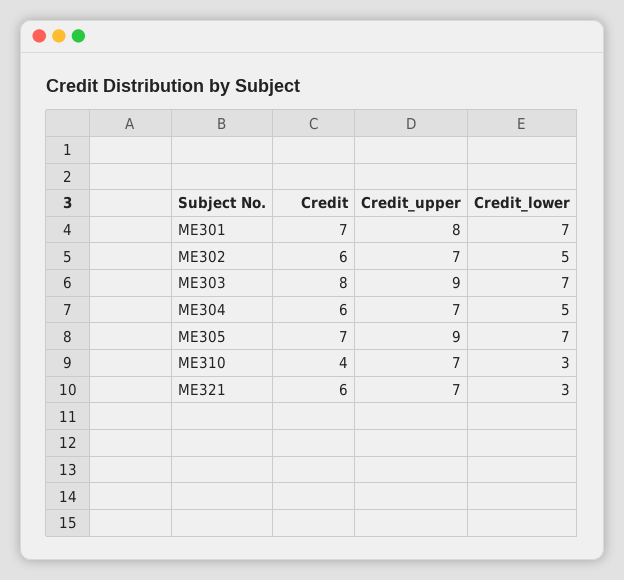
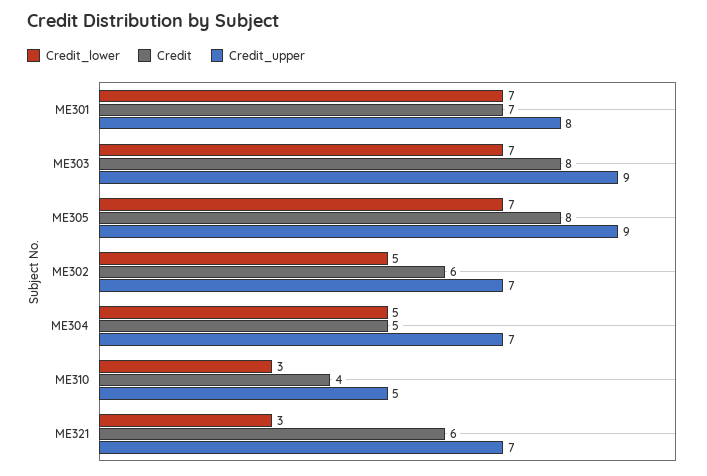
  {
    "Credit": {
      "ME301": 7,
      "ME302": 6,
      "ME303": 8,
-     "ME304": 6,
+     "ME304": 5,
-     "ME305": 7,
+     "ME305": 8,
      "ME310": 4,
      "ME321": 6
    },
    "Credit_upper": {
      "ME301": 8,
      "ME302": 7,
      "ME303": 9,
      "ME304": 7,
      "ME305": 9,
-     "ME310": 7,
+     "ME310": 5,
      "ME321": 7
    },
    "Credit_lower": {
      "ME301": 7,
      "ME302": 5,
      "ME303": 7,
      "ME304": 5,
      "ME305": 7,
      "ME310": 3,
      "ME321": 3
    }
  }

